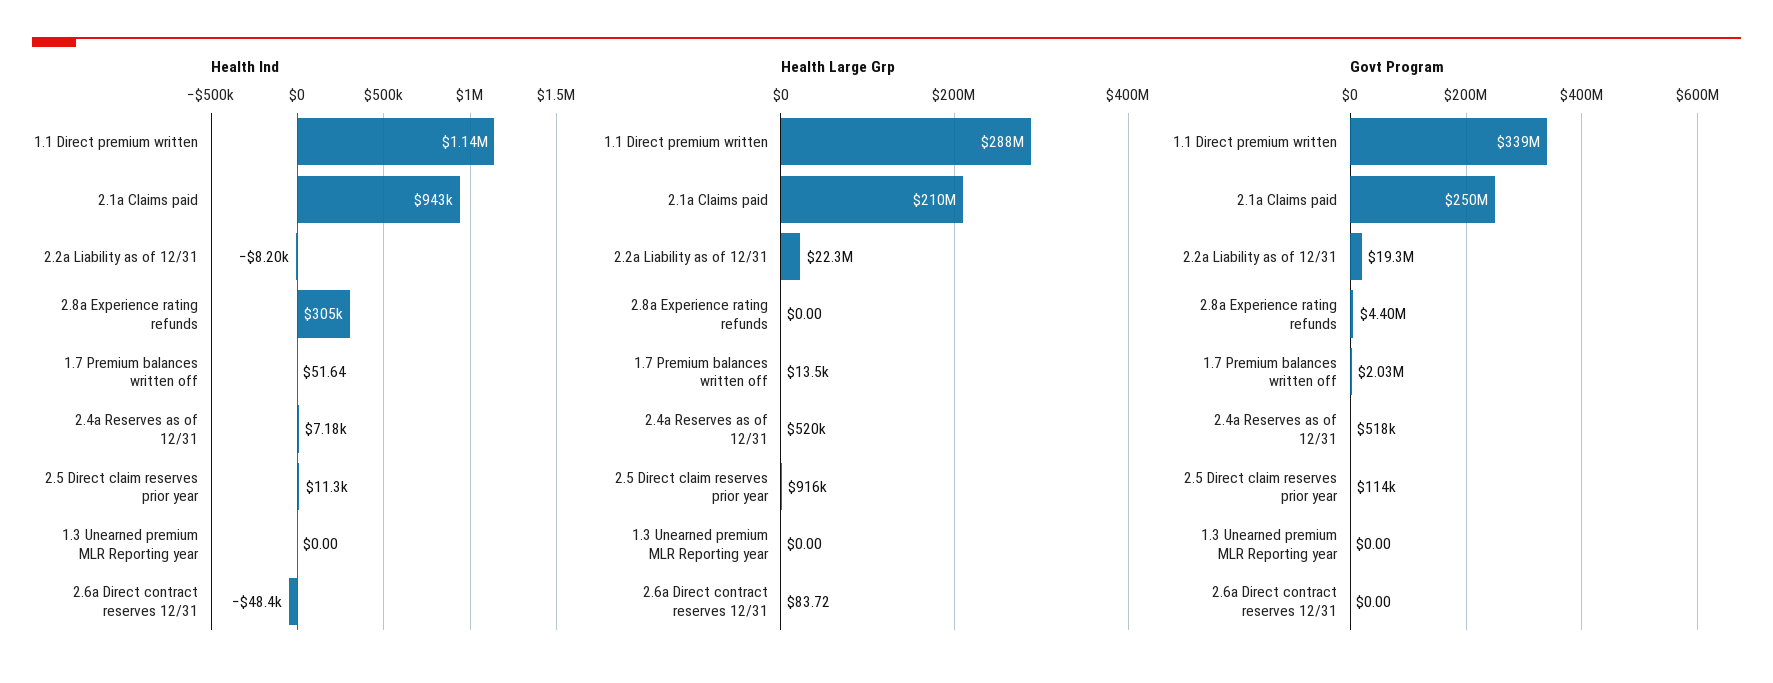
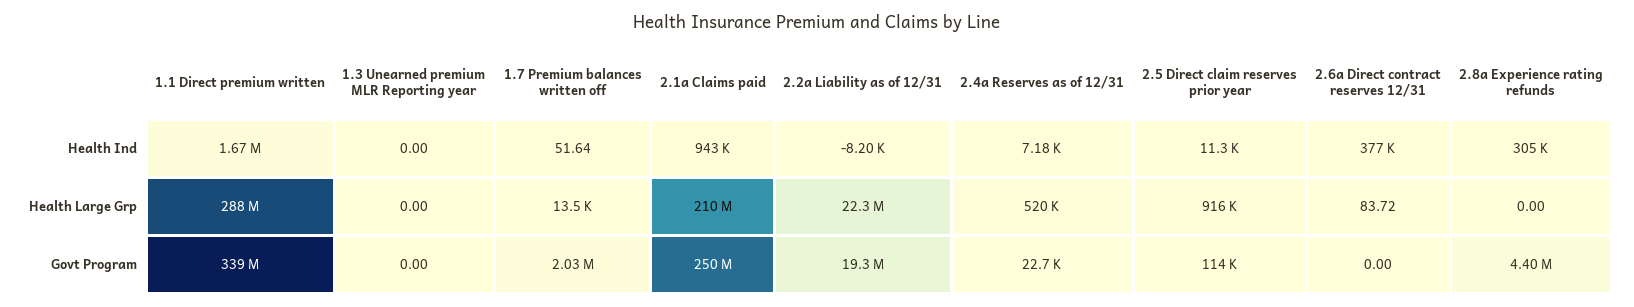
  {
    "Health Ind": {
-     "1.1 Direct premium written": 1140000,
+     "1.1 Direct premium written": 1670000,
      "2.1a Claims paid": 943000,
      "2.2a Liability as of 12/31": -8200,
      "2.8a Experience rating refunds": 305000,
      "1.7 Premium balances written off": 51.64,
      "2.4a Reserves as of 12/31": 7180,
      "2.5 Direct claim reserves prior year": 11300,
      "1.3 Unearned premium MLR Reporting year": 0,
-     "2.6a Direct contract reserves 12/31": -48400
+     "2.6a Direct contract reserves 12/31": 377000
    },
    "Health Large Grp": {
      "1.1 Direct premium written": 288000000,
      "2.1a Claims paid": 210000000,
      "2.2a Liability as of 12/31": 22300000,
      "2.8a Experience rating refunds": 0,
      "1.7 Premium balances written off": 13500,
      "2.4a Reserves as of 12/31": 520000,
      "2.5 Direct claim reserves prior year": 916000,
      "1.3 Unearned premium MLR Reporting year": 0,
      "2.6a Direct contract reserves 12/31": 83.72
    },
    "Govt Program": {
      "1.1 Direct premium written": 339000000,
      "2.1a Claims paid": 250000000,
      "2.2a Liability as of 12/31": 19300000,
      "2.8a Experience rating refunds": 4400000,
      "1.7 Premium balances written off": 2030000,
-     "2.4a Reserves as of 12/31": 518000,
+     "2.4a Reserves as of 12/31": 22700,
      "2.5 Direct claim reserves prior year": 114000,
      "1.3 Unearned premium MLR Reporting year": 0,
      "2.6a Direct contract reserves 12/31": 0
    }
  }

